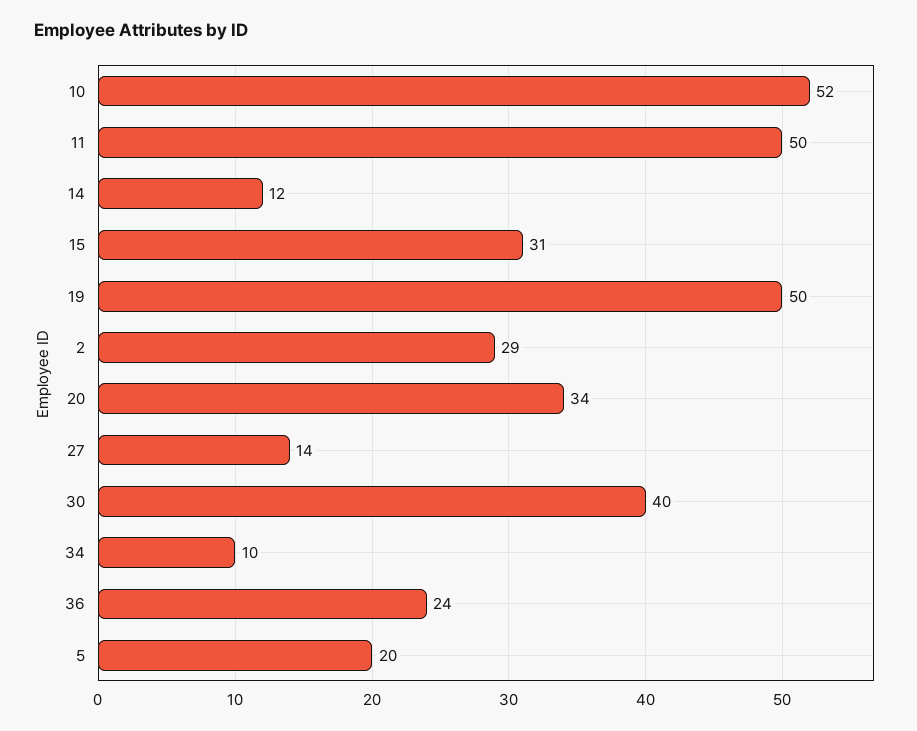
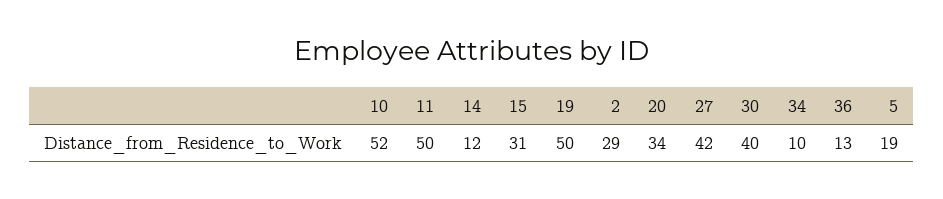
  {
    "10": 52,
    "11": 50,
    "14": 12,
    "15": 31,
    "19": 50,
    "2": 29,
    "20": 34,
-   "27": 14,
+   "27": 42,
    "30": 40,
    "34": 10,
-   "36": 24,
+   "36": 13,
-   "5": 20
+   "5": 19
  }

